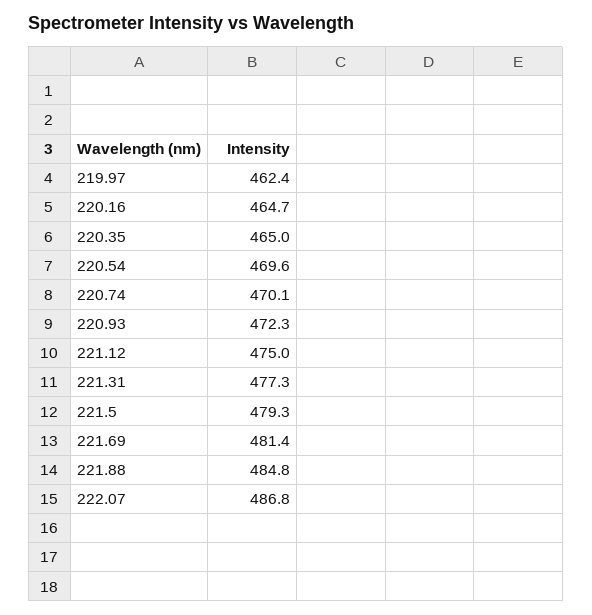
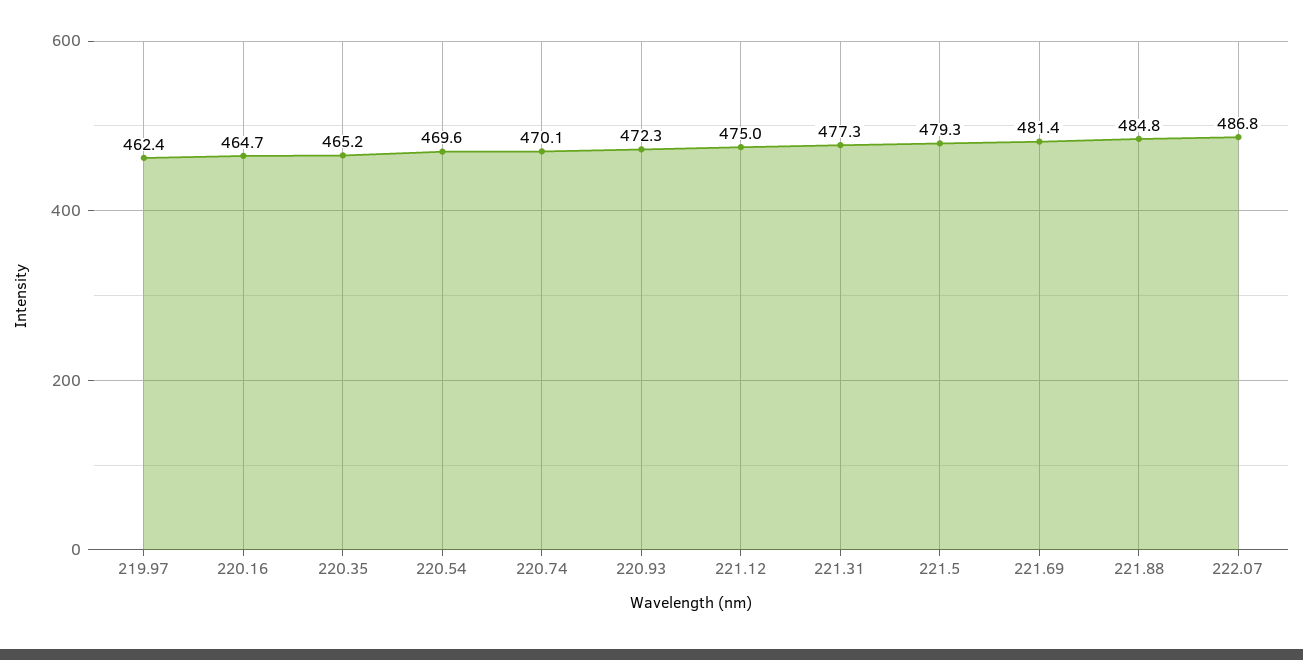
  {
    "219.97": 462.4,
    "220.16": 464.7,
-   "220.35": 465,
+   "220.35": 465.2,
    "220.54": 469.6,
    "220.74": 470.1,
    "220.93": 472.3,
    "221.12": 475,
    "221.31": 477.3,
    "221.5": 479.3,
    "221.69": 481.4,
    "221.88": 484.8,
    "222.07": 486.8
  }

